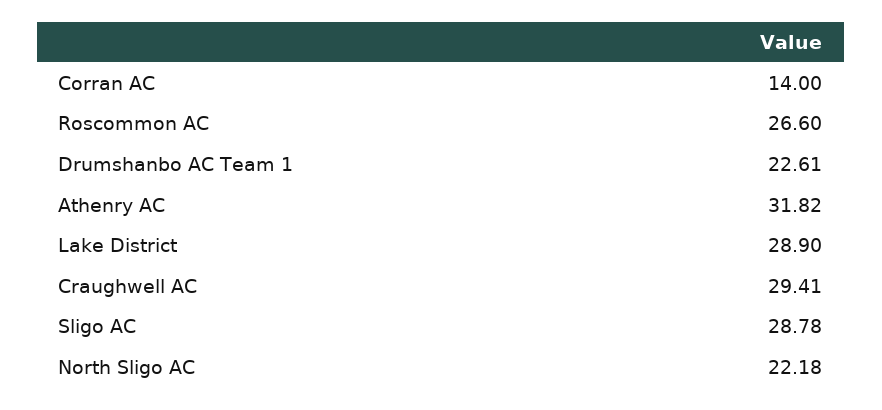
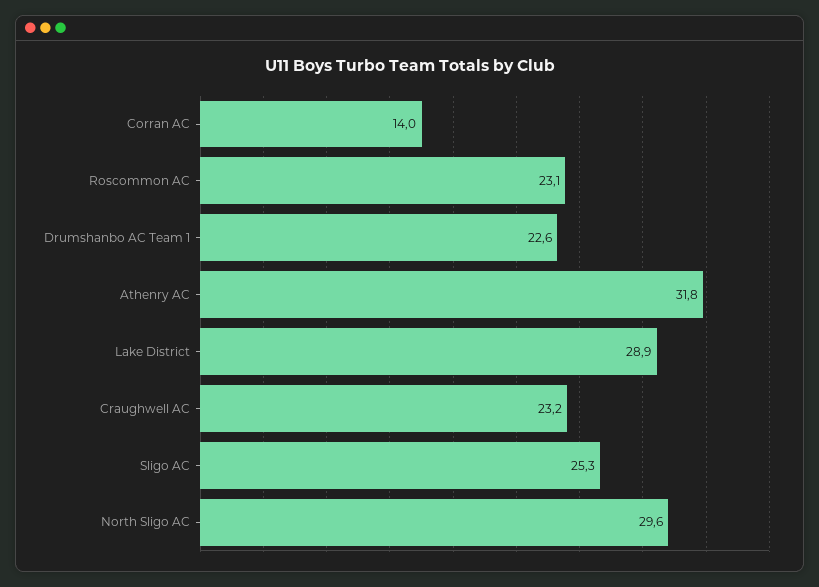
  {
    "Corran AC": 14,
-   "Roscommon AC": 26.6,
+   "Roscommon AC": 23.1,
    "Drumshanbo AC Team 1": 22.61,
    "Athenry AC": 31.82,
    "Lake District": 28.9,
-   "Craughwell AC": 29.41,
+   "Craughwell AC": 23.2,
-   "Sligo AC": 28.78,
+   "Sligo AC": 25.3,
-   "North Sligo AC": 22.18
+   "North Sligo AC": 29.6
  }

